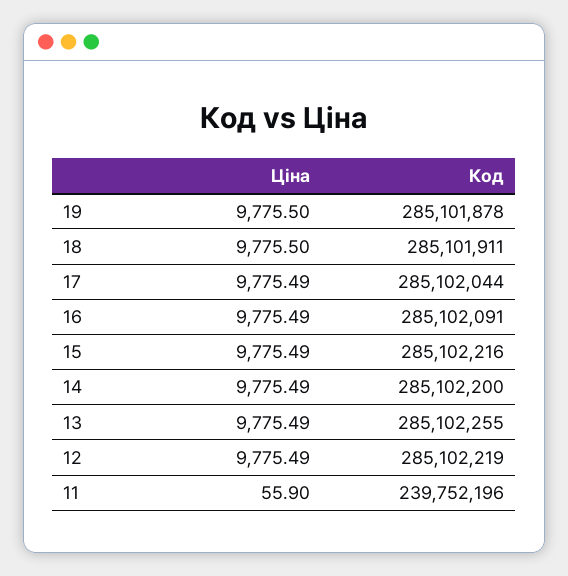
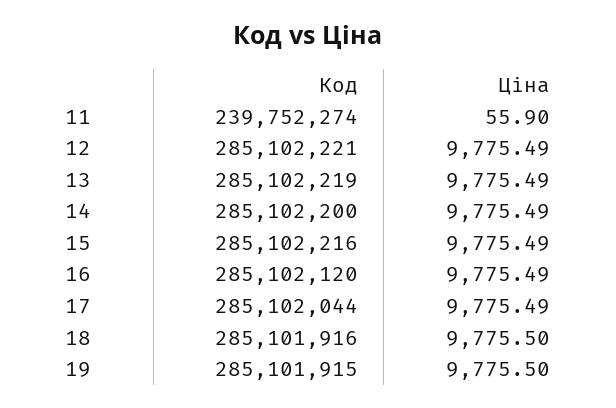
  {
    "Ціна": {
      "19": 9775.5,
      "18": 9775.5,
      "17": 9775.49,
      "16": 9775.49,
      "15": 9775.49,
      "14": 9775.49,
      "13": 9775.49,
      "12": 9775.49,
      "11": 55.9
    },
    "Код": {
-     "19": 285101878,
+     "19": 285101915,
-     "18": 285101911,
+     "18": 285101916,
      "17": 285102044,
-     "16": 285102091,
+     "16": 285102120,
      "15": 285102216,
      "14": 285102200,
-     "13": 285102255,
+     "13": 285102219,
-     "12": 285102219,
+     "12": 285102221,
-     "11": 239752196
+     "11": 239752274
    }
  }

